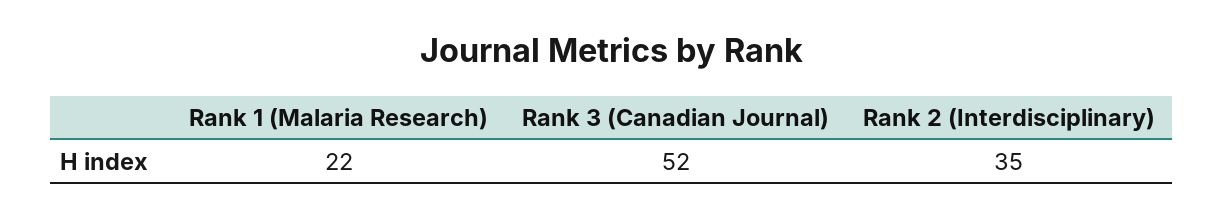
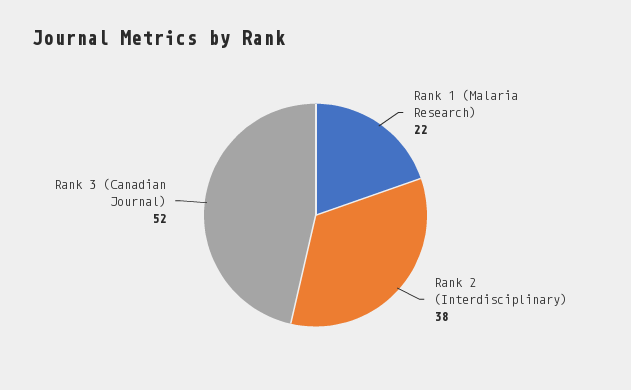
  {
    "Rank 1 (Malaria Research)": 22,
    "Rank 3 (Canadian Journal)": 52,
-   "Rank 2 (Interdisciplinary)": 35
+   "Rank 2 (Interdisciplinary)": 38
  }

